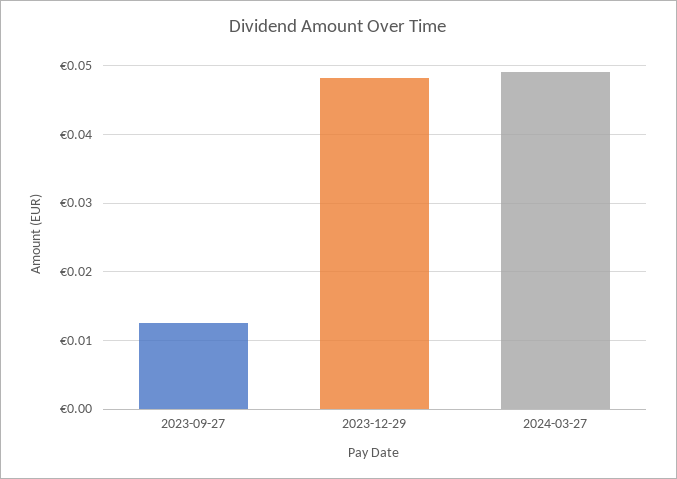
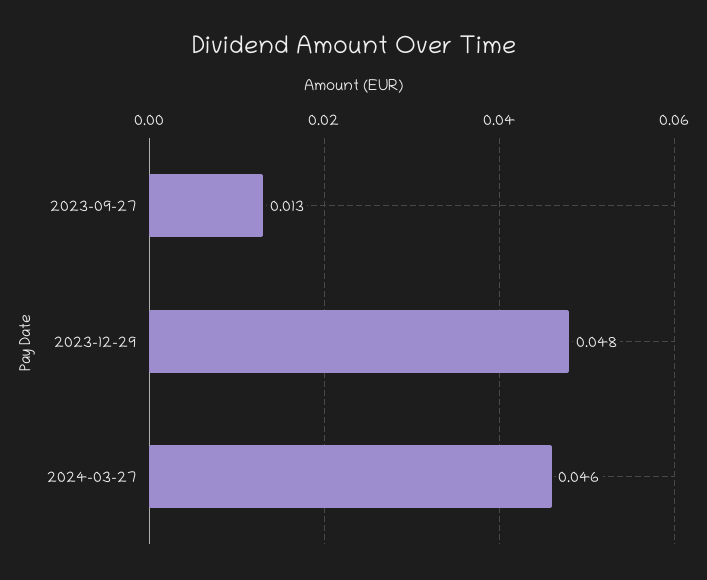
  {
    "2023-09-27": 0.013,
    "2023-12-29": 0.048,
-   "2024-03-27": 0.049
+   "2024-03-27": 0.046
  }

